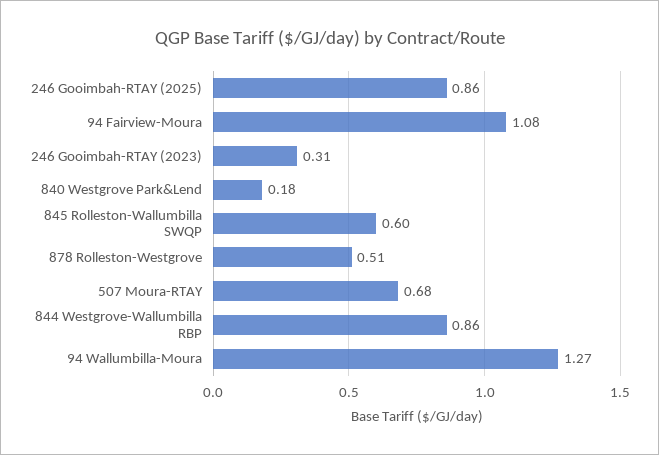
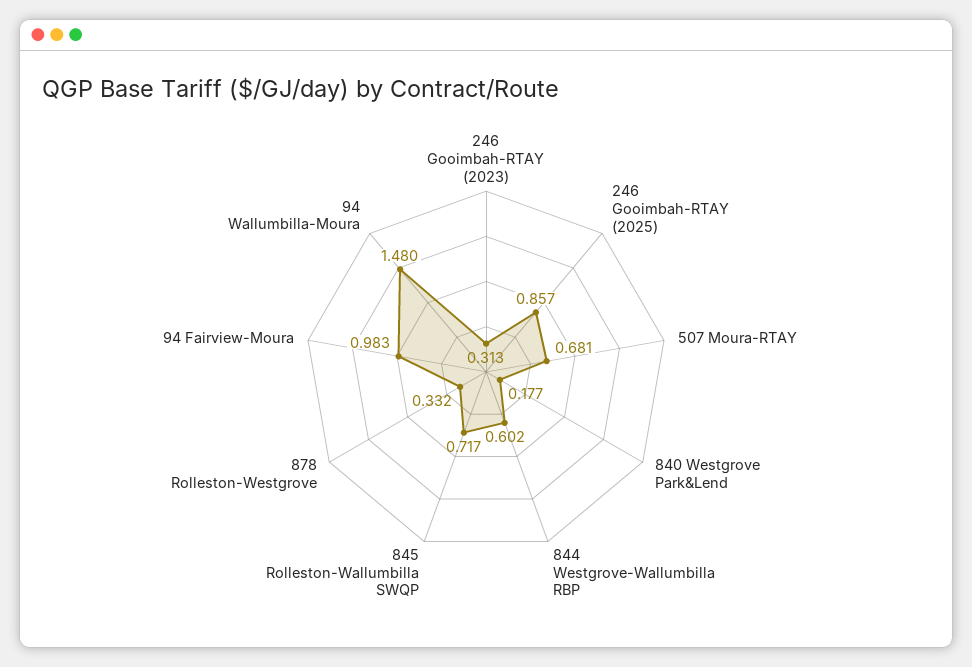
  {
    "246 Gooimbah-RTAY (2025)": 0.857,
-   "94 Fairview-Moura": 1.08,
+   "94 Fairview-Moura": 0.983,
    "246 Gooimbah-RTAY (2023)": 0.313,
    "840 Westgrove Park&Lend": 0.177,
-   "845 Rolleston-Wallumbilla SWQP": 0.6,
+   "845 Rolleston-Wallumbilla SWQP": 0.717,
-   "878 Rolleston-Westgrove": 0.51,
+   "878 Rolleston-Westgrove": 0.332,
    "507 Moura-RTAY": 0.681,
-   "844 Westgrove-Wallumbilla RBP": 0.86,
+   "844 Westgrove-Wallumbilla RBP": 0.602,
-   "94 Wallumbilla-Moura": 1.27
+   "94 Wallumbilla-Moura": 1.48
  }

